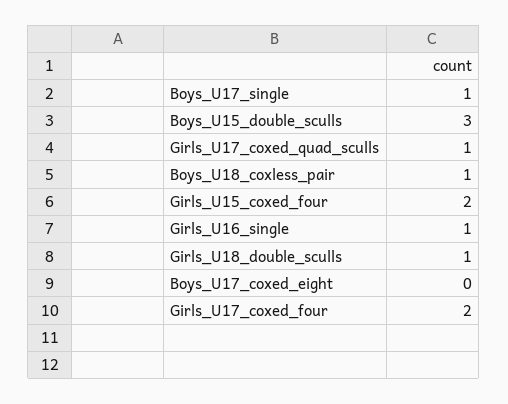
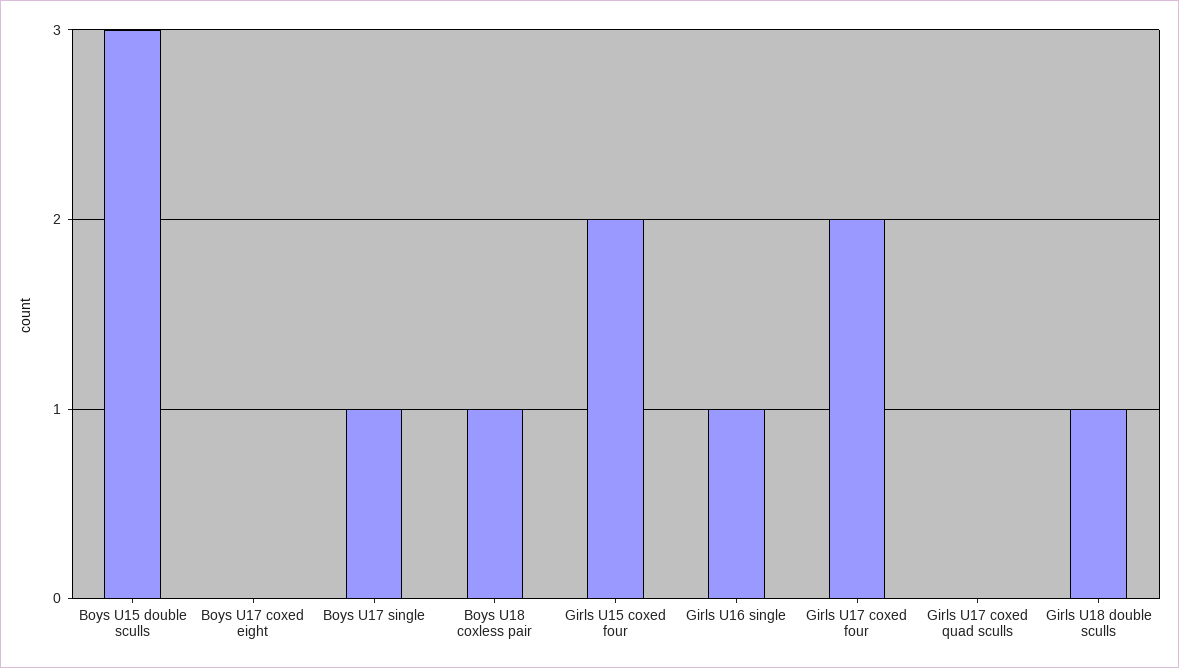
  {
    "Boys_U17_single": 1,
    "Boys_U15_double_sculls": 3,
-   "Girls_U17_coxed_quad_sculls": 1,
+   "Girls_U17_coxed_quad_sculls": 0,
    "Boys_U18_coxless_pair": 1,
    "Girls_U15_coxed_four": 2,
    "Girls_U16_single": 1,
    "Girls_U18_double_sculls": 1,
    "Boys_U17_coxed_eight": 0,
    "Girls_U17_coxed_four": 2
  }

